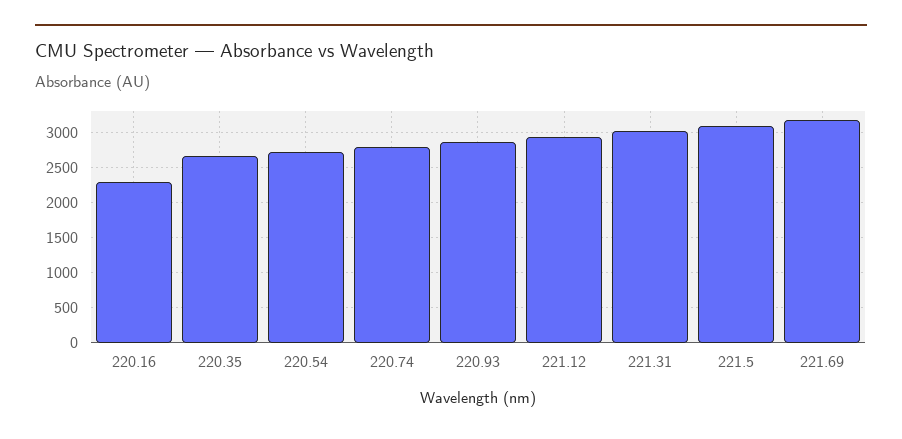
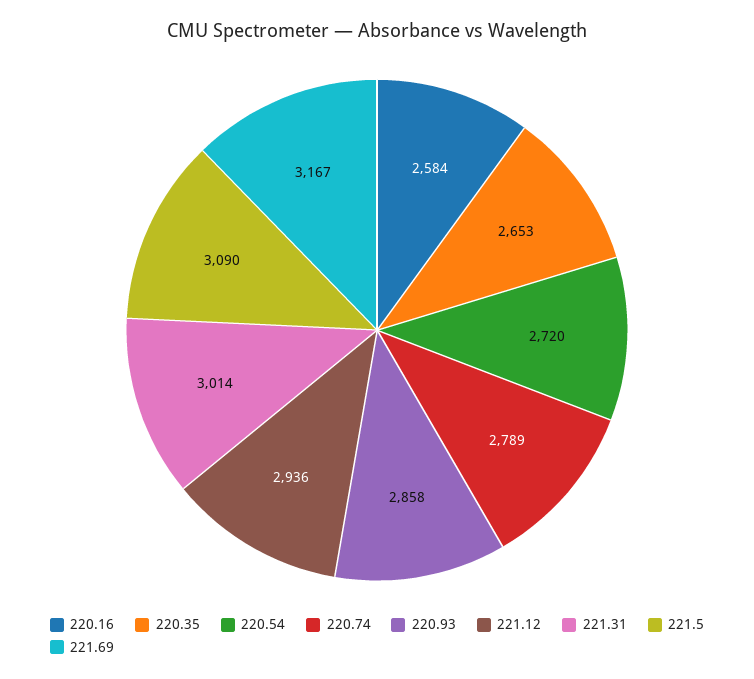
  {
-   "220.16": 2300,
+   "220.16": 2584,
    "220.35": 2653,
    "220.54": 2720,
    "220.74": 2789,
    "220.93": 2858,
    "221.12": 2936,
    "221.31": 3014,
    "221.5": 3090,
    "221.69": 3167
  }

